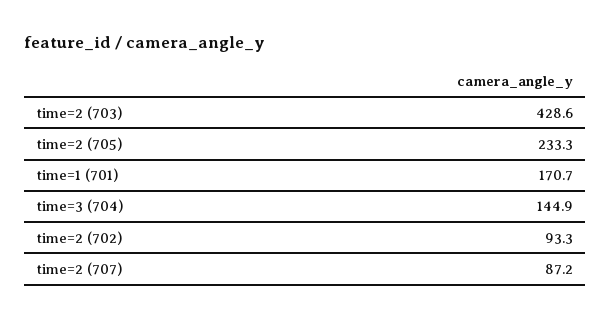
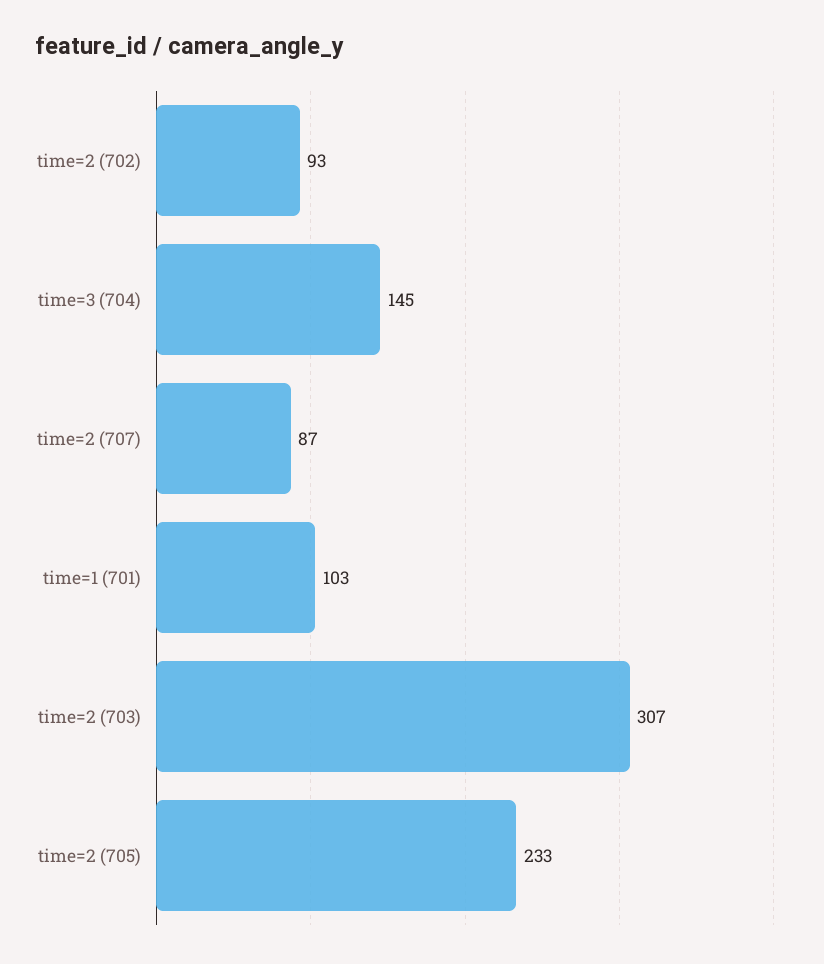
  {
-   "time=2 (703)": 428.6,
+   "time=2 (703)": 307,
    "time=2 (705)": 233.3,
-   "time=1 (701)": 170.7,
+   "time=1 (701)": 103,
    "time=3 (704)": 144.9,
    "time=2 (702)": 93.3,
    "time=2 (707)": 87.2
  }

